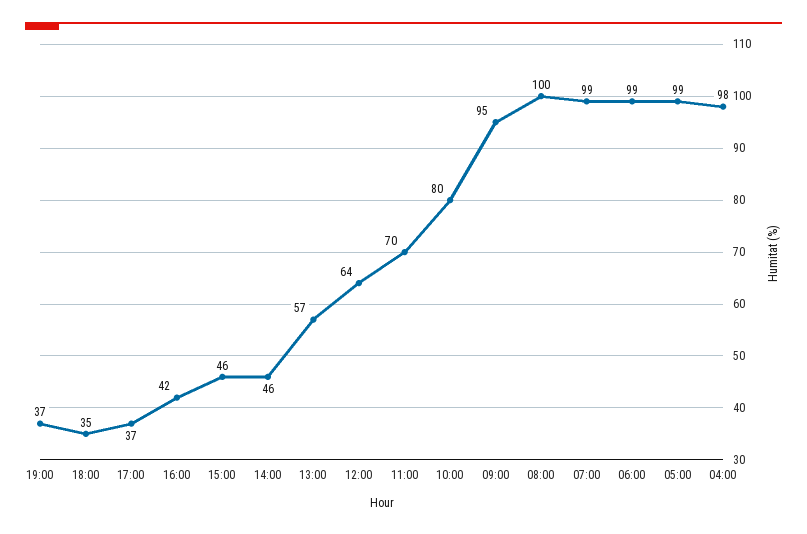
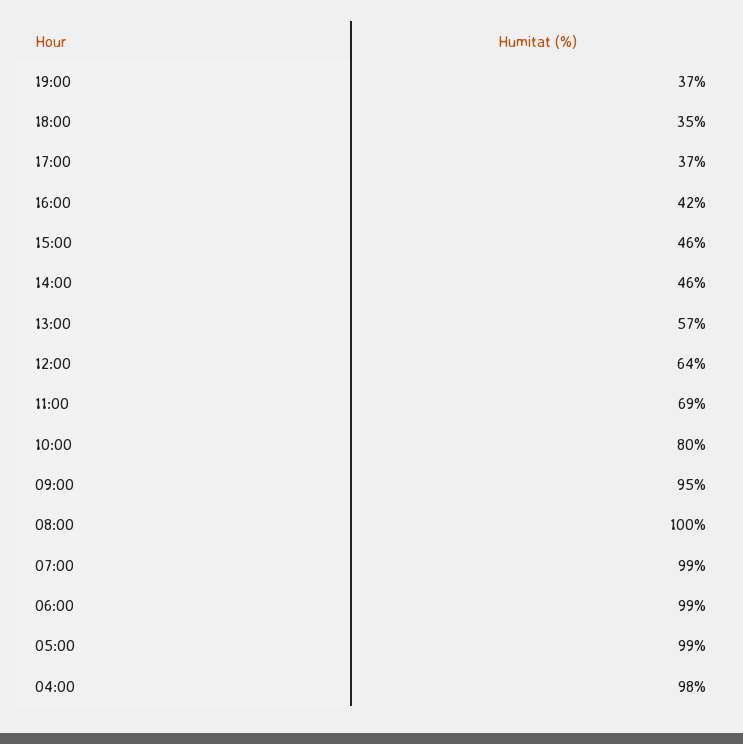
  {
    "19:00": 37,
    "18:00": 35,
    "17:00": 37,
    "16:00": 42,
    "15:00": 46,
    "14:00": 46,
    "13:00": 57,
    "12:00": 64,
-   "11:00": 70,
+   "11:00": 69,
    "10:00": 80,
    "09:00": 95,
    "08:00": 100,
    "07:00": 99,
    "06:00": 99,
    "05:00": 99,
    "04:00": 98
  }

